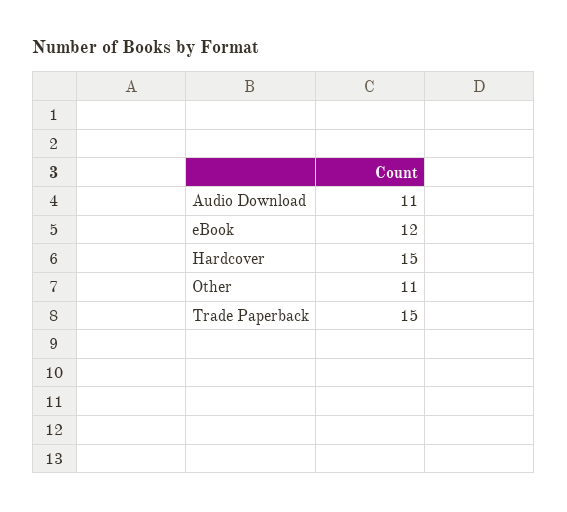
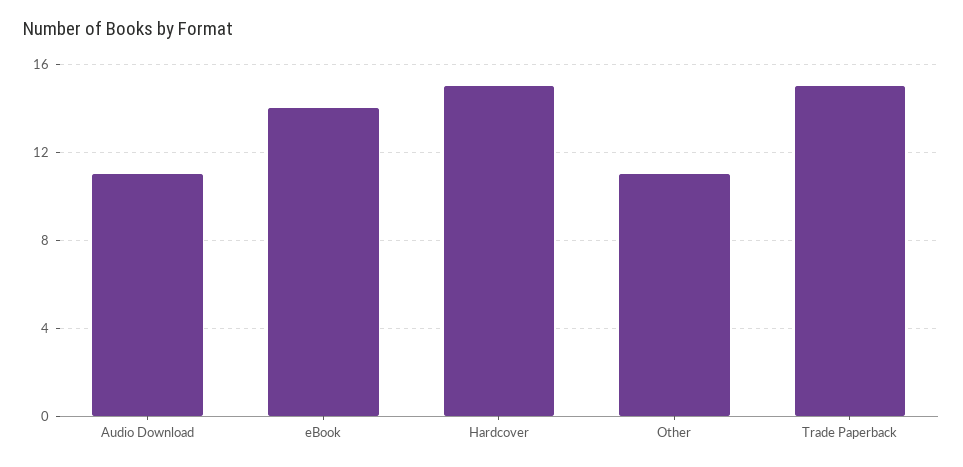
  {
    "Audio Download": 11,
-   "eBook": 12,
+   "eBook": 14,
    "Hardcover": 15,
    "Other": 11,
    "Trade Paperback": 15
  }

